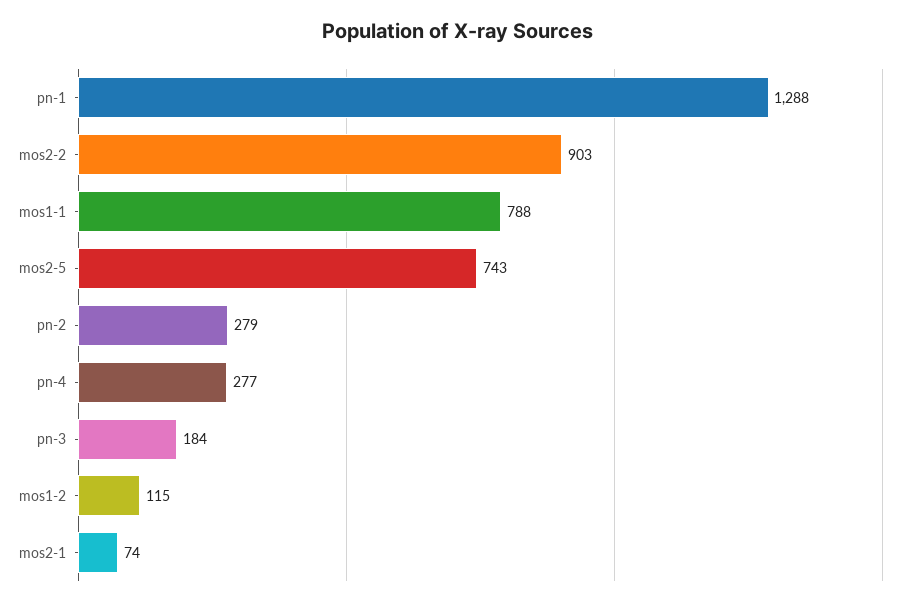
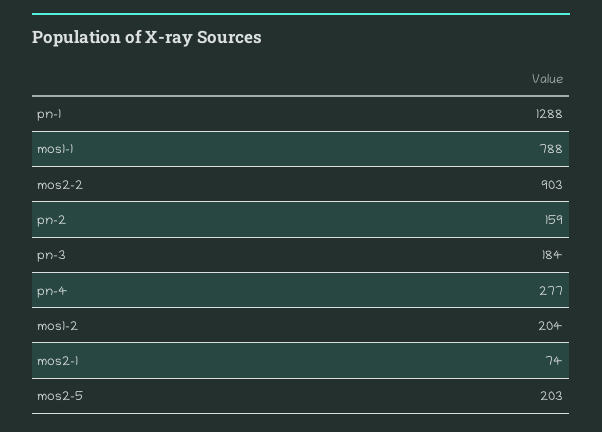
  {
    "pn-1": 1288,
    "mos2-2": 903,
    "mos1-1": 788,
-   "mos2-5": 743,
+   "mos2-5": 203,
-   "pn-2": 279,
+   "pn-2": 159,
    "pn-4": 277,
    "pn-3": 184,
-   "mos1-2": 115,
+   "mos1-2": 204,
    "mos2-1": 74
  }

